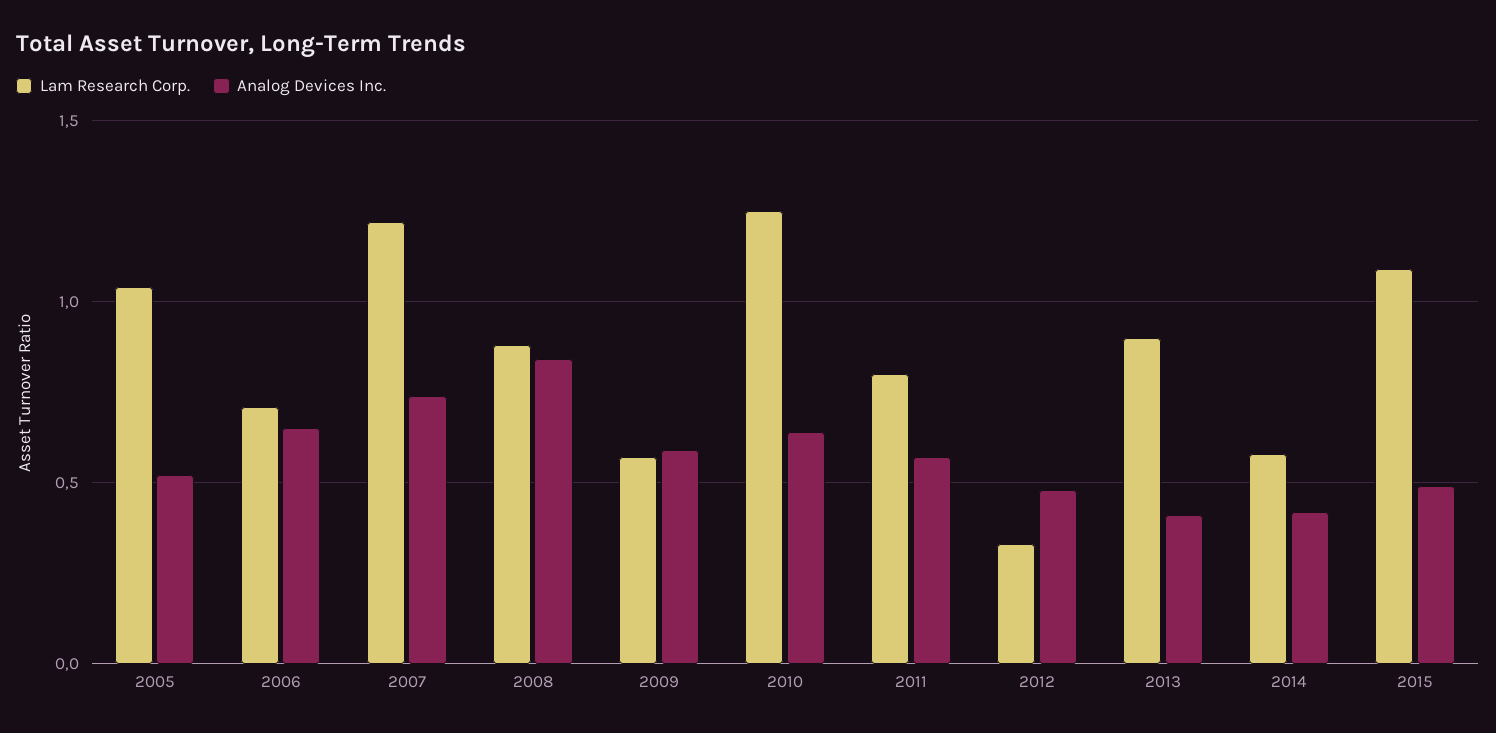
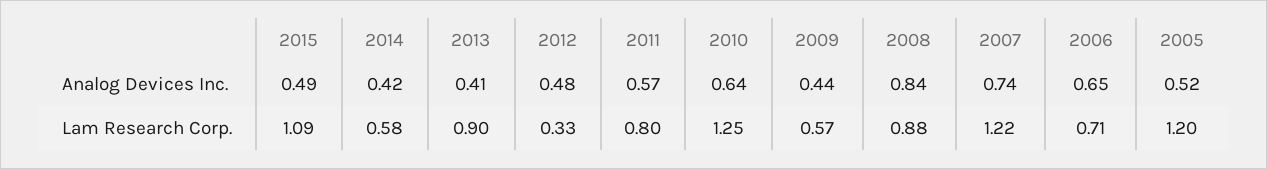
  {
    "Lam Research Corp.": {
-     "2005": 1.05,
+     "2005": 1.2,
      "2006": 0.71,
      "2007": 1.22,
      "2008": 0.88,
      "2009": 0.57,
      "2010": 1.25,
      "2011": 0.8,
      "2012": 0.33,
      "2013": 0.9,
      "2014": 0.58,
      "2015": 1.09
    },
    "Analog Devices Inc.": {
      "2005": 0.52,
      "2006": 0.65,
      "2007": 0.74,
      "2008": 0.84,
-     "2009": 0.6,
+     "2009": 0.44,
      "2010": 0.64,
      "2011": 0.57,
      "2012": 0.48,
      "2013": 0.41,
      "2014": 0.42,
      "2015": 0.49
    }
  }

